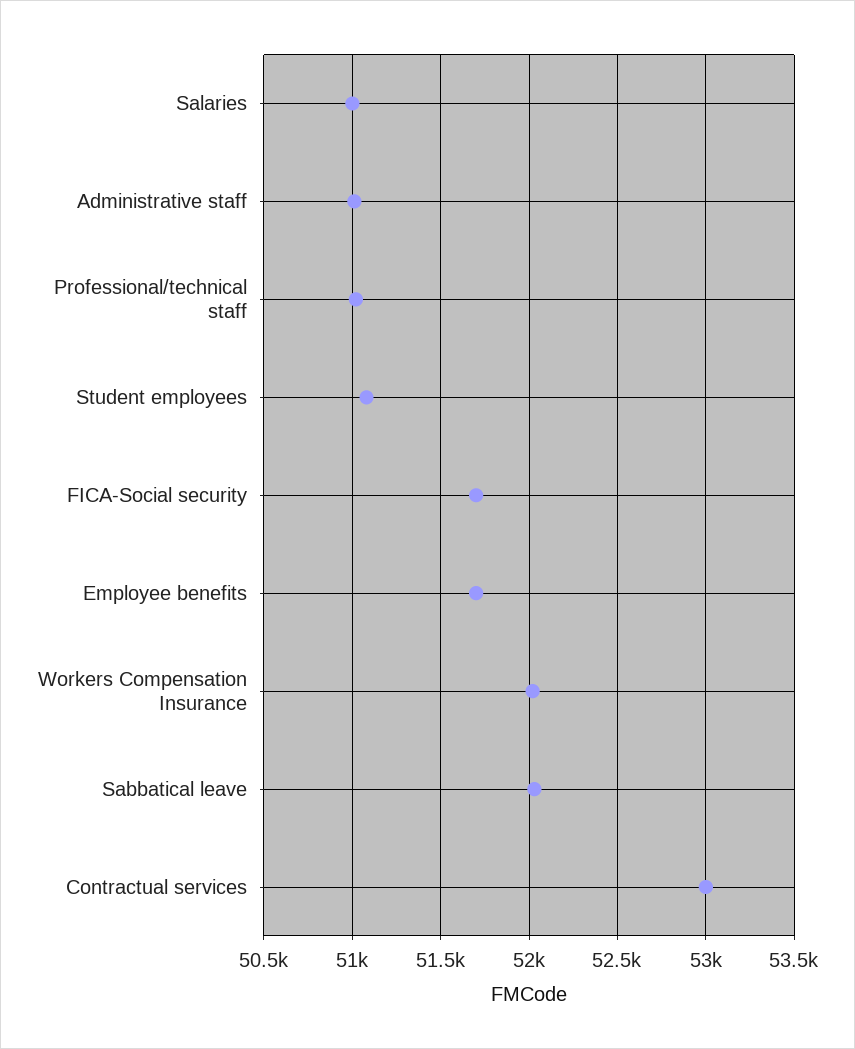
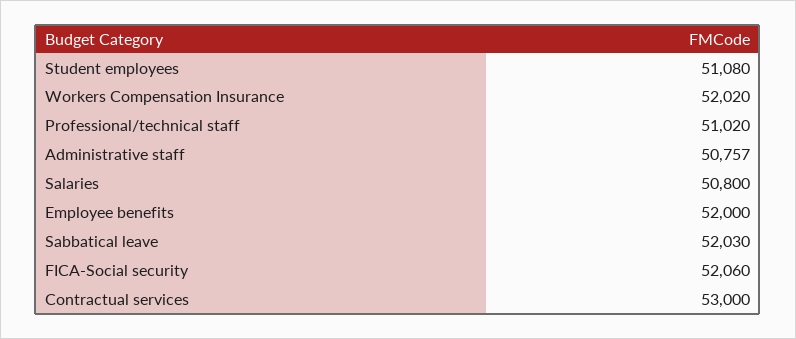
  {
-   "Salaries": 51000,
+   "Salaries": 50800,
-   "Administrative staff": 51000,
+   "Administrative staff": 50757,
    "Professional/technical staff": 51020,
    "Student employees": 51080,
-   "FICA-Social security": 51700,
+   "FICA-Social security": 52060,
-   "Employee benefits": 51700,
+   "Employee benefits": 52000,
    "Workers Compensation Insurance": 52020,
    "Sabbatical leave": 52030,
    "Contractual services": 53000
  }

